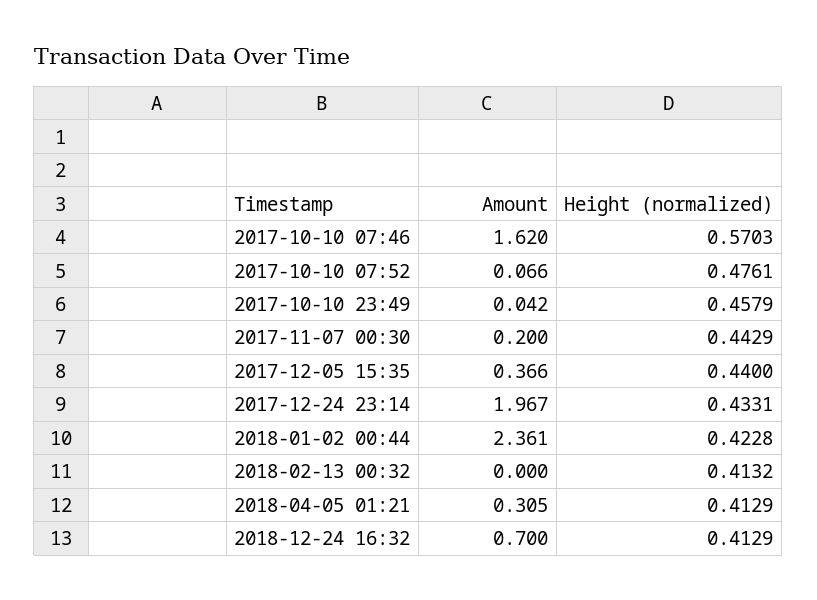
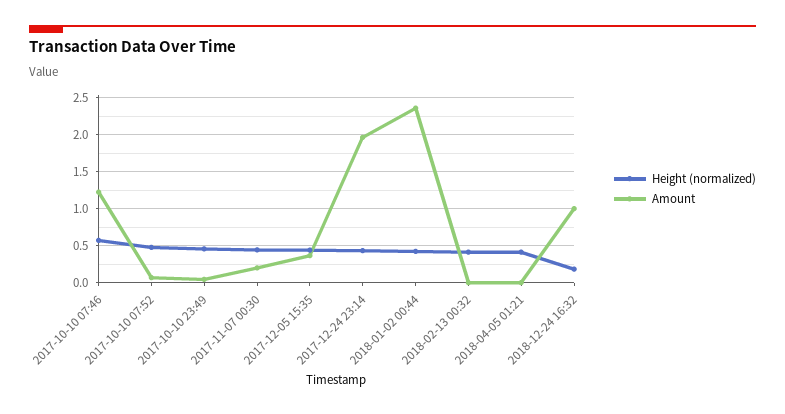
  {
    "Amount": {
-     "2017-10-10 07:46": 1.62,
+     "2017-10-10 07:46": 1.2,
      "2017-10-10 07:52": 0.066,
      "2017-10-10 23:49": 0.042,
      "2017-11-07 00:30": 0.2,
      "2017-12-05 15:35": 0.366,
      "2017-12-24 23:14": 1.967,
      "2018-01-02 00:44": 2.361,
      "2018-02-13 00:32": 0,
-     "2018-04-05 01:21": 0.305,
+     "2018-04-05 01:21": 0,
-     "2018-12-24 16:32": 0.7
+     "2018-12-24 16:32": 1
    },
    "Height (normalized)": {
      "2017-10-10 07:46": 0.5703,
      "2017-10-10 07:52": 0.4761,
      "2017-10-10 23:49": 0.4579,
      "2017-11-07 00:30": 0.4429,
      "2017-12-05 15:35": 0.44,
      "2017-12-24 23:14": 0.4331,
      "2018-01-02 00:44": 0.4228,
      "2018-02-13 00:32": 0.4132,
      "2018-04-05 01:21": 0.4129,
-     "2018-12-24 16:32": 0.4129
+     "2018-12-24 16:32": 0.2
    }
  }

